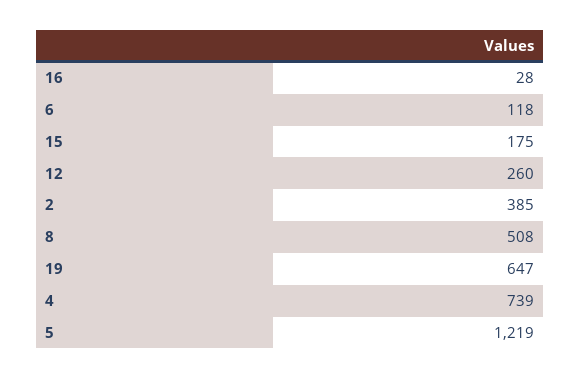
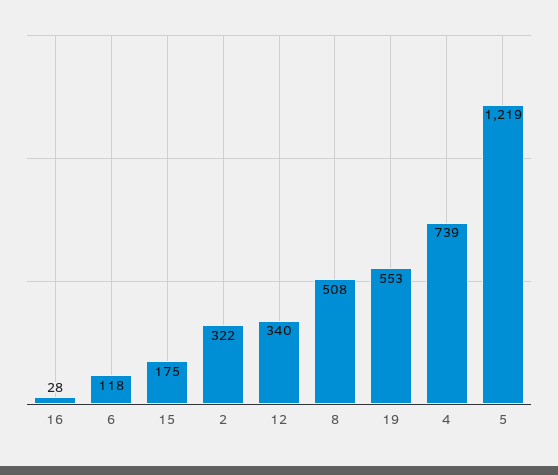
  {
    "16": 28,
    "6": 118,
    "15": 175,
-   "12": 260,
+   "12": 340,
-   "2": 385,
+   "2": 322,
    "8": 508,
-   "19": 647,
+   "19": 553,
    "4": 739,
    "5": 1219
  }

